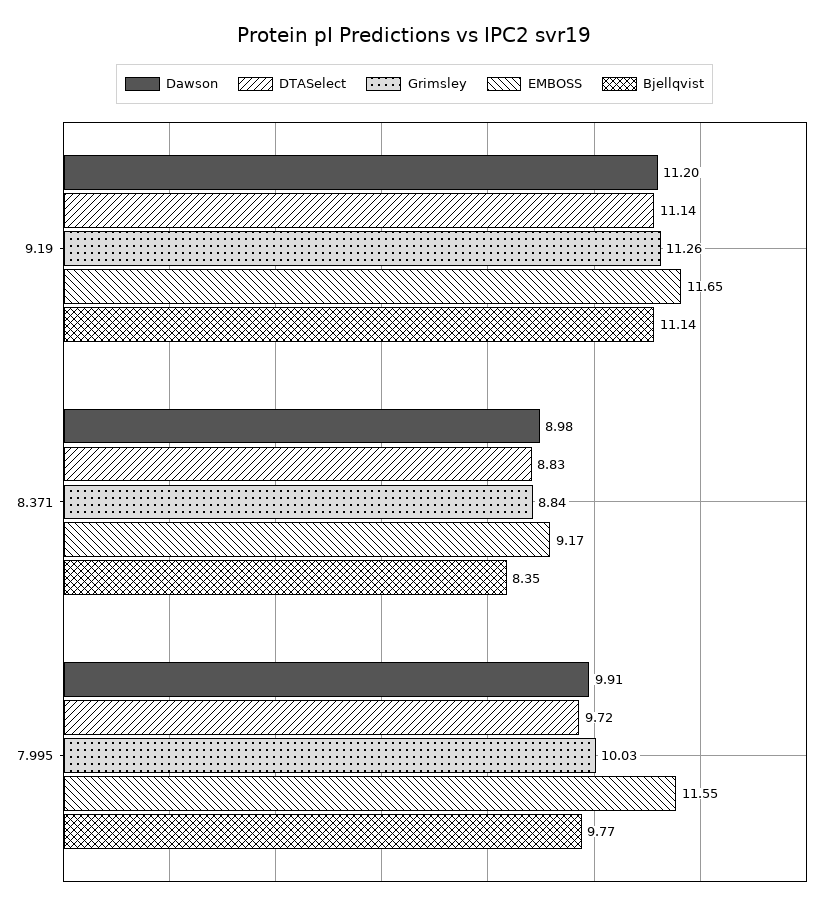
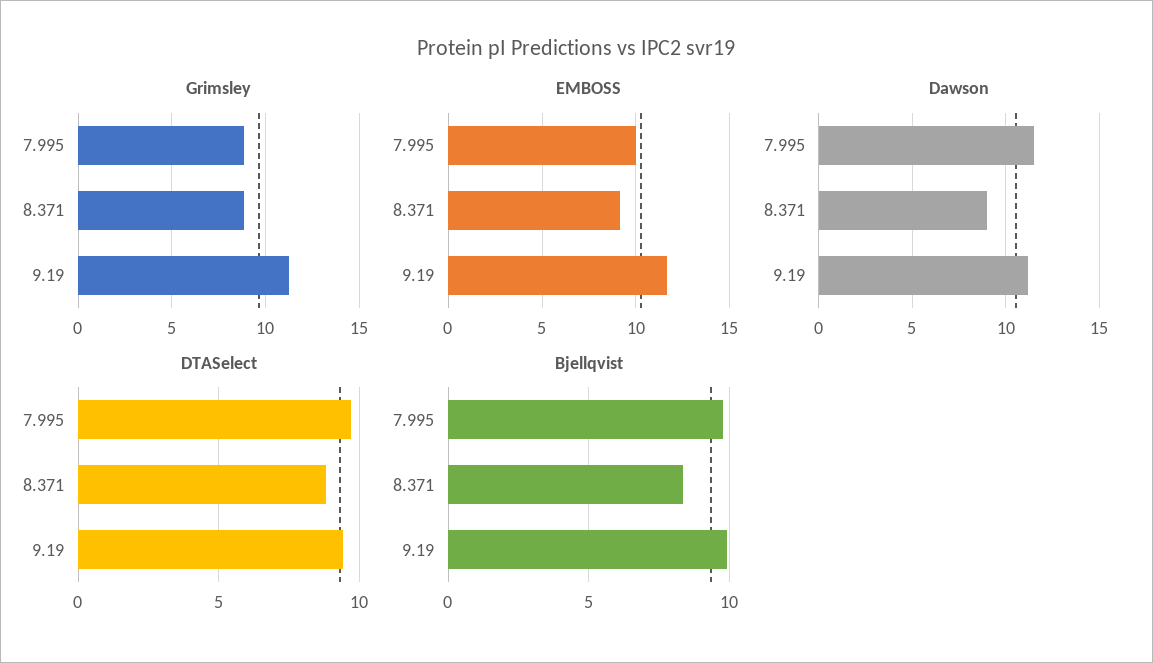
  {
    "Dawson": {
      "9.19": 11.2,
      "8.371": 8.98,
-     "7.995": 9.91
+     "7.995": 11.5
    },
    "DTASelect": {
-     "9.19": 11.14,
+     "9.19": 9.5,
      "8.371": 8.83,
      "7.995": 9.72
    },
    "Grimsley": {
      "9.19": 11.26,
      "8.371": 8.84,
-     "7.995": 10.03
+     "7.995": 9
    },
    "EMBOSS": {
      "9.19": 11.65,
      "8.371": 9.17,
-     "7.995": 11.55
+     "7.995": 10
    },
    "Bjellqvist": {
-     "9.19": 11.14,
+     "9.19": 10,
      "8.371": 8.35,
      "7.995": 9.77
    }
  }

